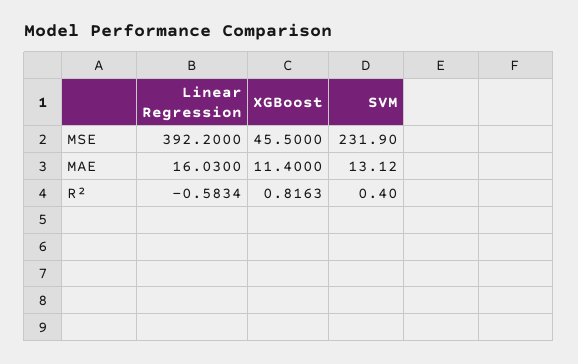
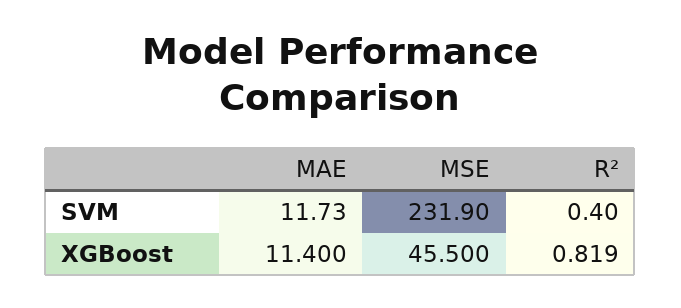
  {
-   "Linear Regression": {
-     "MSE": 392.2,
-     "MAE": 16.03,
-     "R²": -0.5834
-   },
    "XGBoost": {
      "MSE": 45.5,
      "MAE": 11.4,
-     "R²": 0.8163
+     "R²": 0.819
    },
    "SVM": {
      "MSE": 231.9,
-     "MAE": 13.12,
+     "MAE": 11.73,
      "R²": 0.4
    }
  }

